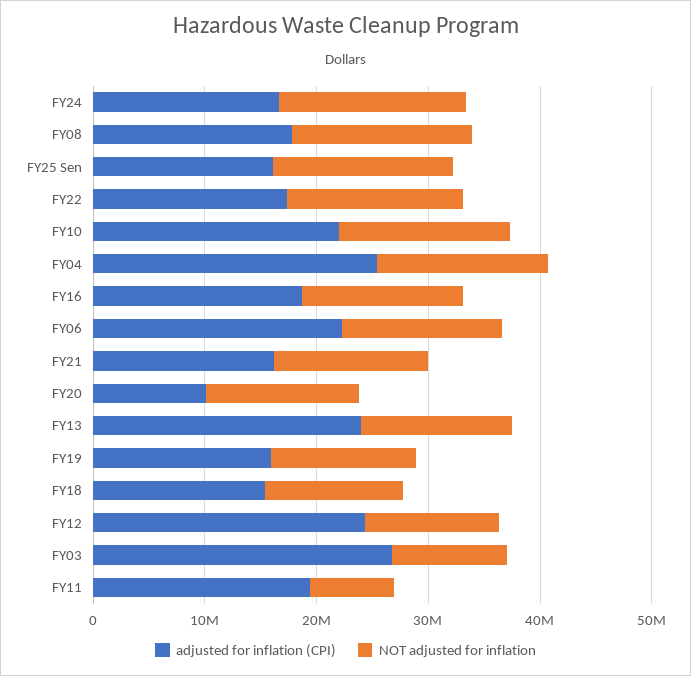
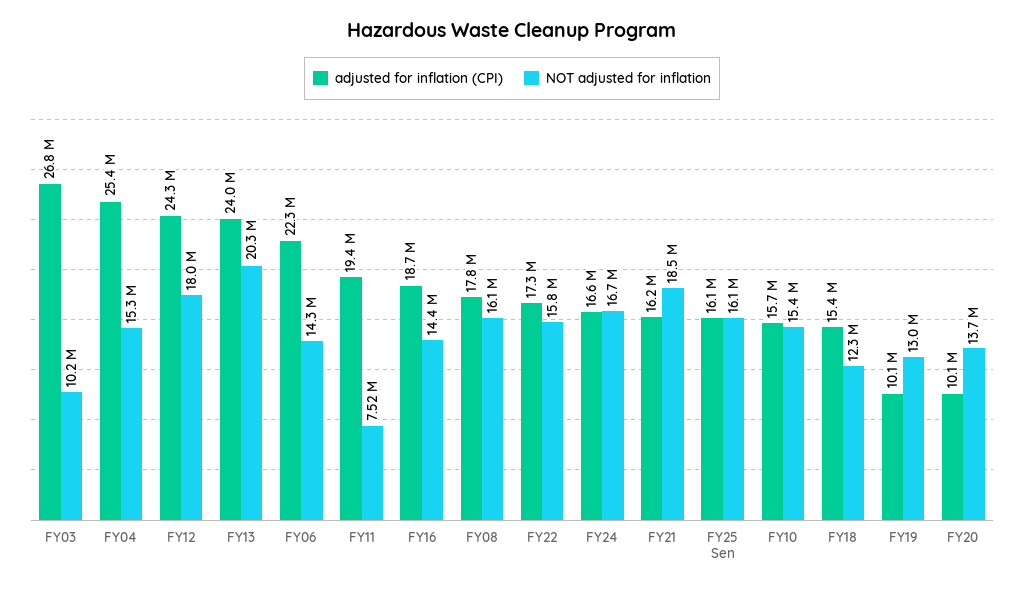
  {
    "adjusted for inflation (CPI)": {
      "FY24": 16600000,
      "FY08": 17800000,
      "FY25 Sen": 16100000,
      "FY22": 17300000,
-     "FY10": 22000000,
+     "FY10": 15700000,
      "FY04": 25400000,
      "FY16": 18700000,
      "FY06": 22300000,
      "FY21": 16200000,
      "FY20": 10100000,
      "FY13": 24000000,
-     "FY19": 16000000,
+     "FY19": 10100000,
      "FY18": 15400000,
      "FY12": 24300000,
      "FY03": 26800000,
      "FY11": 19400000
    },
    "NOT adjusted for inflation": {
      "FY24": 16700000,
      "FY08": 16100000,
      "FY25 Sen": 16100000,
      "FY22": 15800000,
      "FY10": 15400000,
      "FY04": 15300000,
      "FY16": 14400000,
      "FY06": 14300000,
-     "FY21": 14000000,
+     "FY21": 18500000,
      "FY20": 13700000,
-     "FY13": 14000000,
+     "FY13": 20300000,
      "FY19": 13000000,
      "FY18": 12300000,
-     "FY12": 12000000,
+     "FY12": 18000000,
      "FY03": 10200000,
      "FY11": 7520000
    }
  }

